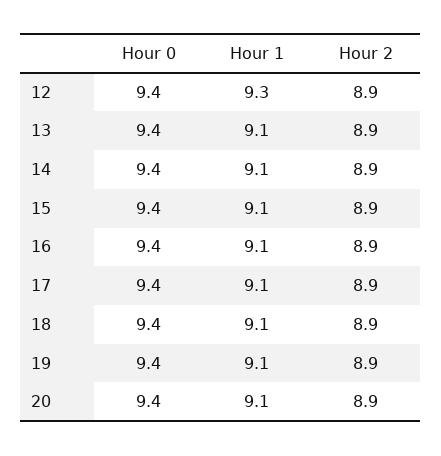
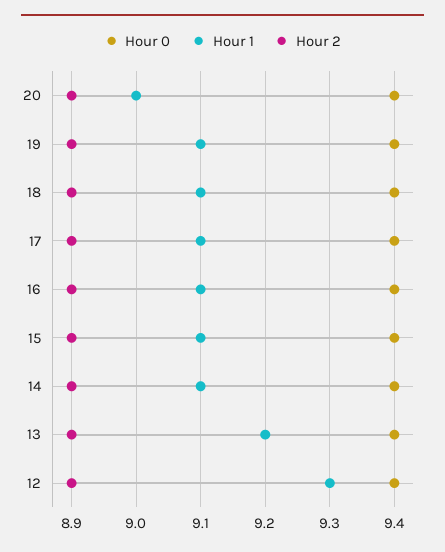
  {
    "Hour 0": {
      "12": 9.4,
      "13": 9.4,
      "14": 9.4,
      "15": 9.4,
      "16": 9.4,
      "17": 9.4,
      "18": 9.4,
      "19": 9.4,
      "20": 9.4
    },
    "Hour 1": {
      "12": 9.3,
-     "13": 9.1,
+     "13": 9.2,
      "14": 9.1,
      "15": 9.1,
      "16": 9.1,
      "17": 9.1,
      "18": 9.1,
      "19": 9.1,
-     "20": 9.1
+     "20": 9
    },
    "Hour 2": {
      "12": 8.9,
      "13": 8.9,
      "14": 8.9,
      "15": 8.9,
      "16": 8.9,
      "17": 8.9,
      "18": 8.9,
      "19": 8.9,
      "20": 8.9
    }
  }

